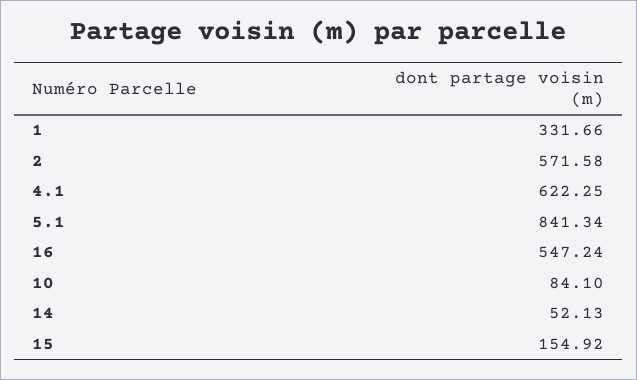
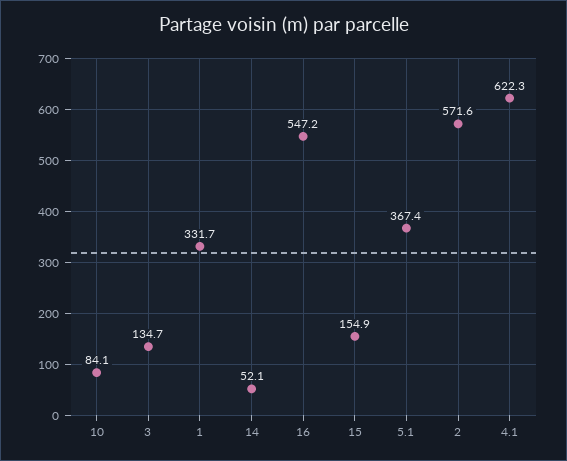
  {
    "1": 331.66,
    "2": 571.58,
    "4.1": 622.25,
-   "5.1": 841.34,
+   "5.1": 367.4,
    "16": 547.24,
    "10": 84.1,
    "14": 52.13,
-   "15": 154.92
+   "15": 154.92,
+   "3": 134.7
  }

